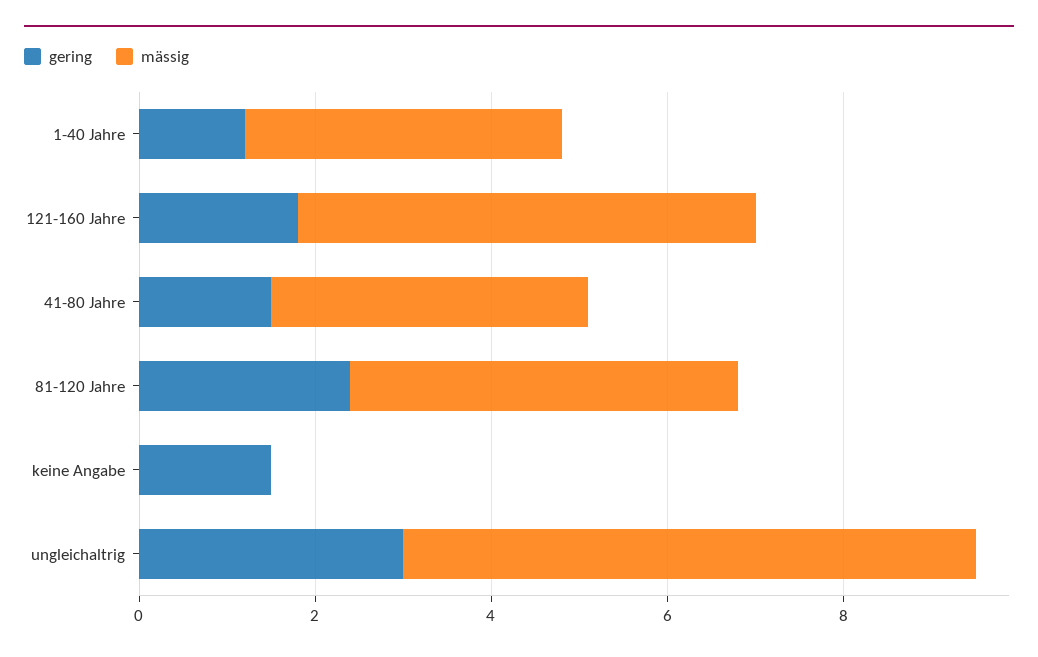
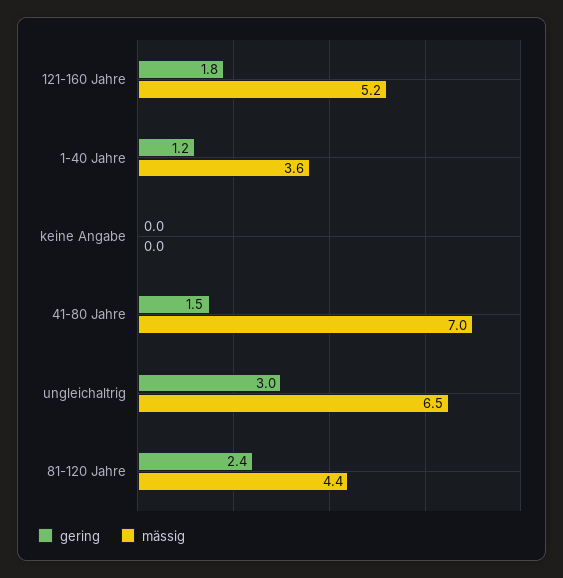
  {
    "gering": {
      "1-40 Jahre": 1.2,
      "121-160 Jahre": 1.8,
      "41-80 Jahre": 1.5,
      "81-120 Jahre": 2.4,
-     "keine Angabe": 1.5,
+     "keine Angabe": 0,
      "ungleichaltrig": 3
    },
    "mässig": {
      "1-40 Jahre": 3.6,
      "121-160 Jahre": 5.2,
-     "41-80 Jahre": 3.5,
+     "41-80 Jahre": 7,
      "81-120 Jahre": 4.4,
      "keine Angabe": 0,
      "ungleichaltrig": 6.5
    }
  }

